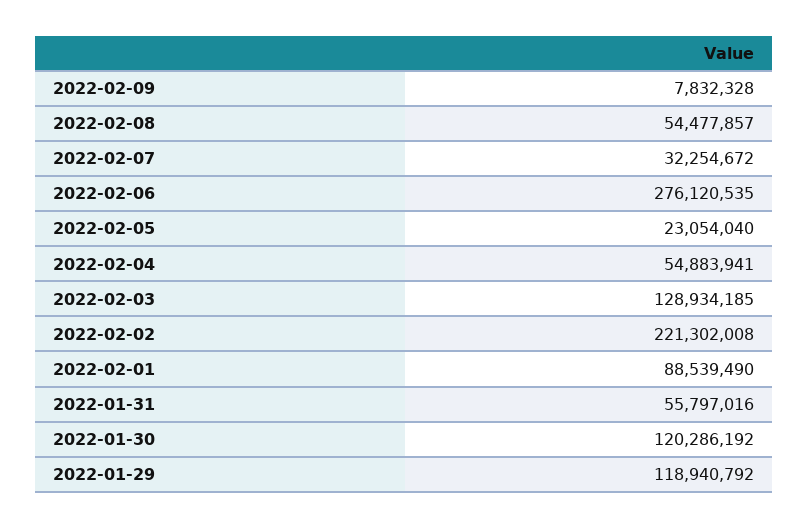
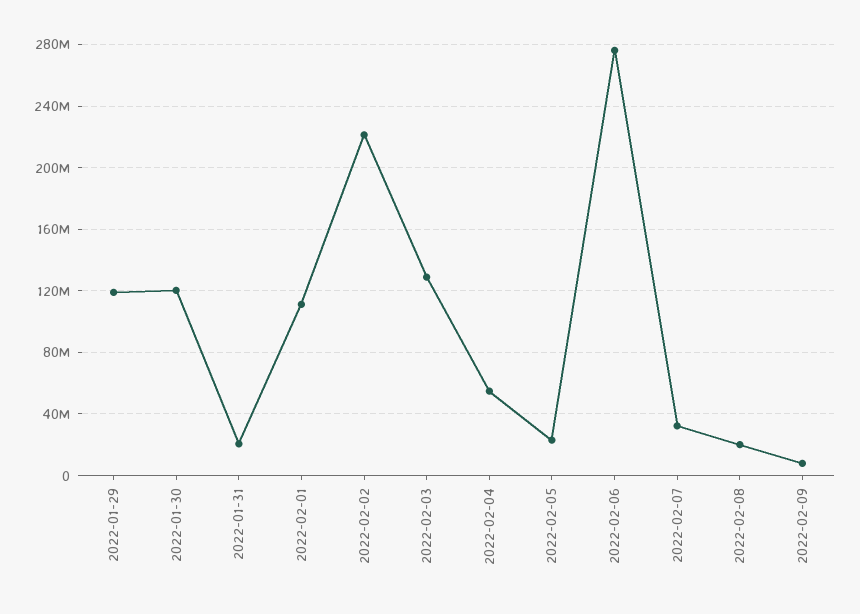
  {
    "2022-02-09": 7832328,
-   "2022-02-08": 54477857,
+   "2022-02-08": 20000000,
    "2022-02-07": 32254672,
    "2022-02-06": 276120535,
    "2022-02-05": 23054040,
    "2022-02-04": 54883941,
    "2022-02-03": 128934185,
    "2022-02-02": 221302008,
-   "2022-02-01": 88539490,
+   "2022-02-01": 110000000,
-   "2022-01-31": 55797016,
+   "2022-01-31": 20000000,
    "2022-01-30": 120286192,
    "2022-01-29": 118940792
  }

